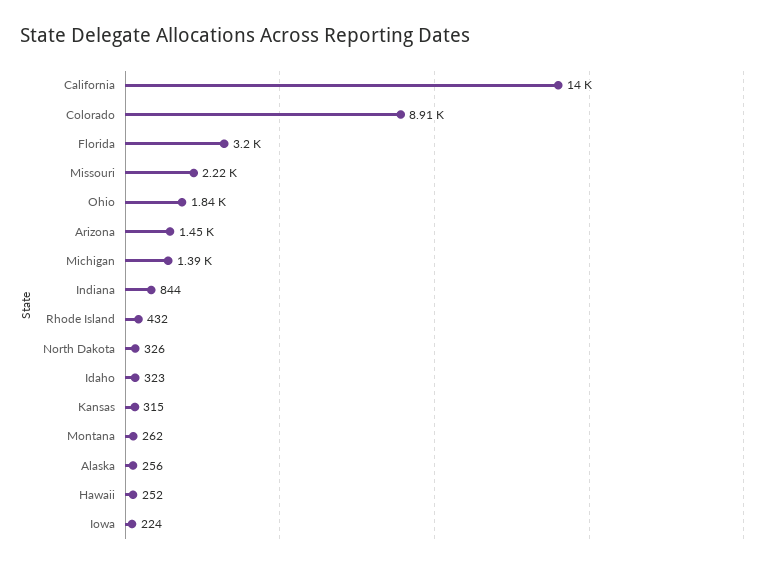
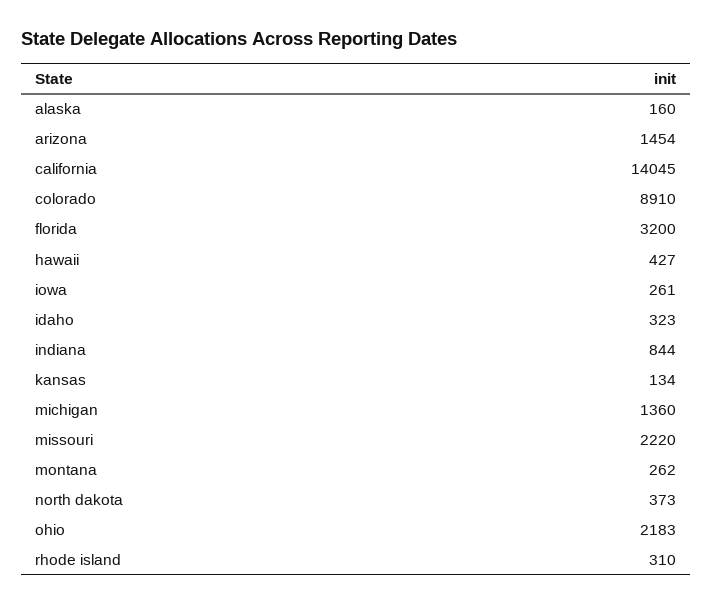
  {
    "California": 14045,
    "Colorado": 8910,
    "Florida": 3200,
    "Missouri": 2220,
-   "Ohio": 1840,
+   "Ohio": 2183,
    "Arizona": 1454,
-   "Michigan": 1390,
+   "Michigan": 1360,
    "Indiana": 844,
-   "Rhode Island": 432,
+   "Rhode Island": 310,
-   "North Dakota": 326,
+   "North Dakota": 373,
    "Idaho": 323,
-   "Kansas": 315,
+   "Kansas": 134,
    "Montana": 262,
-   "Alaska": 256,
+   "Alaska": 160,
-   "Hawaii": 252,
+   "Hawaii": 427,
-   "Iowa": 224
+   "Iowa": 261
  }

